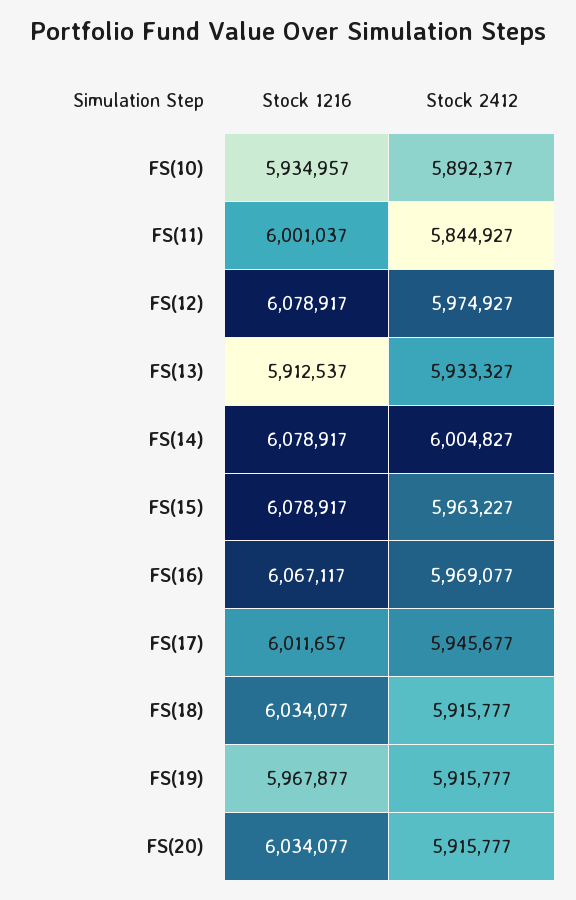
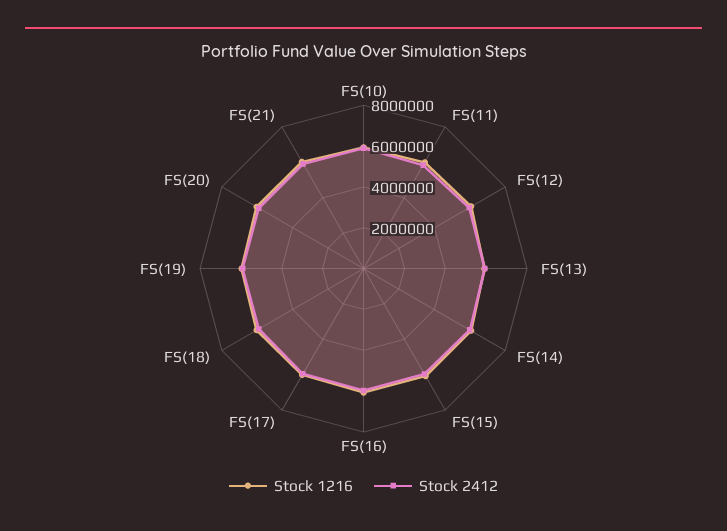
  {
    "Stock 1216": {
      "FS(10)": 5934957,
      "FS(11)": 6001037,
      "FS(12)": 6078917,
      "FS(13)": 5912537,
      "FS(14)": 6078917,
      "FS(15)": 6078917,
      "FS(16)": 6067117,
      "FS(17)": 6011657,
      "FS(18)": 6034077,
      "FS(19)": 5967877,
-     "FS(20)": 6034077
+     "FS(20)": 6034077,
+     "FS(21)": 6000000
    },
    "Stock 2412": {
      "FS(10)": 5892377,
      "FS(11)": 5844927,
      "FS(12)": 5974927,
      "FS(13)": 5933327,
      "FS(14)": 6004827,
      "FS(15)": 5963227,
      "FS(16)": 5969077,
      "FS(17)": 5945677,
      "FS(18)": 5915777,
      "FS(19)": 5915777,
-     "FS(20)": 5915777
+     "FS(20)": 5915777,
+     "FS(21)": 6000000
    }
  }

